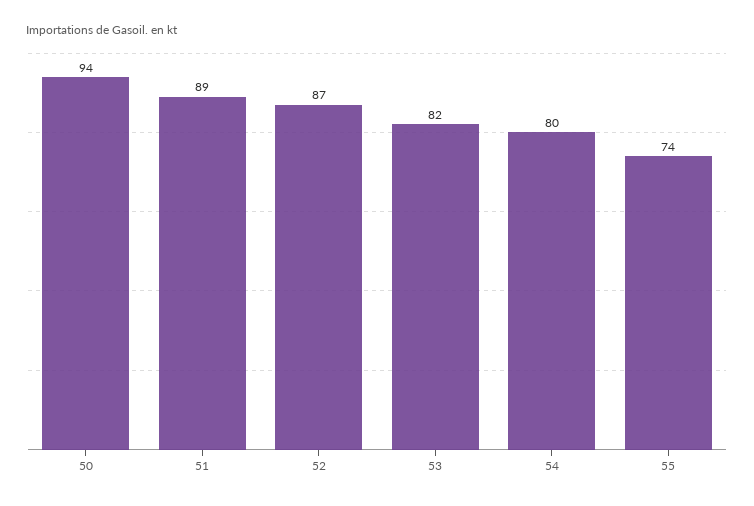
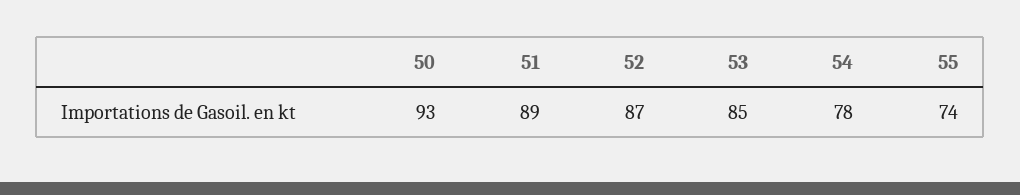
  {
-   "50": 94,
+   "50": 93,
    "51": 89,
    "52": 87,
-   "53": 82,
+   "53": 85,
-   "54": 80,
+   "54": 78,
    "55": 74
  }

